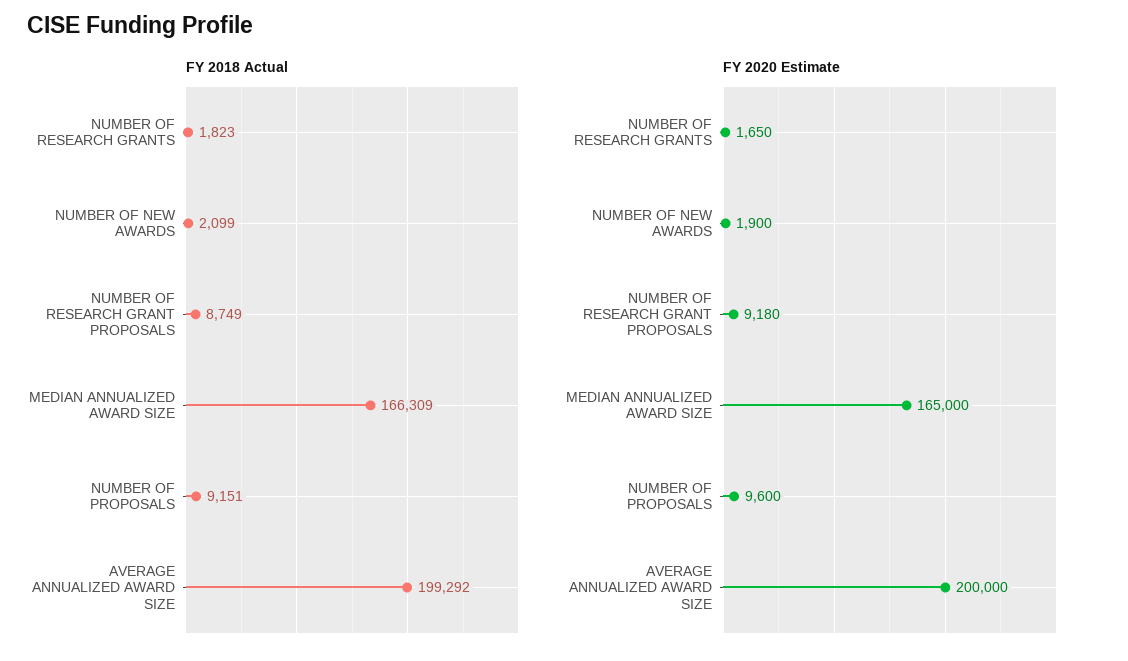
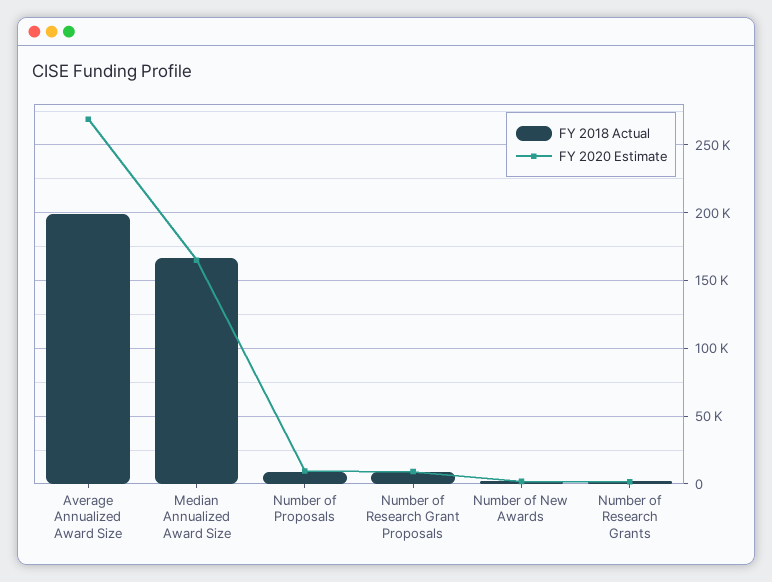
  {
    "FY 2018 Actual": {
      "NUMBER OF RESEARCH GRANTS": 1823,
      "NUMBER OF NEW AWARDS": 2099,
      "NUMBER OF RESEARCH GRANT PROPOSALS": 8749,
      "MEDIAN ANNUALIZED AWARD SIZE": 166309,
      "NUMBER OF PROPOSALS": 9151,
      "AVERAGE ANNUALIZED AWARD SIZE": 199292
    },
    "FY 2020 Estimate": {
      "NUMBER OF RESEARCH GRANTS": 1650,
      "NUMBER OF NEW AWARDS": 1900,
      "NUMBER OF RESEARCH GRANT PROPOSALS": 9180,
      "MEDIAN ANNUALIZED AWARD SIZE": 165000,
      "NUMBER OF PROPOSALS": 9600,
-     "AVERAGE ANNUALIZED AWARD SIZE": 200000
+     "AVERAGE ANNUALIZED AWARD SIZE": 270000
    }
  }

